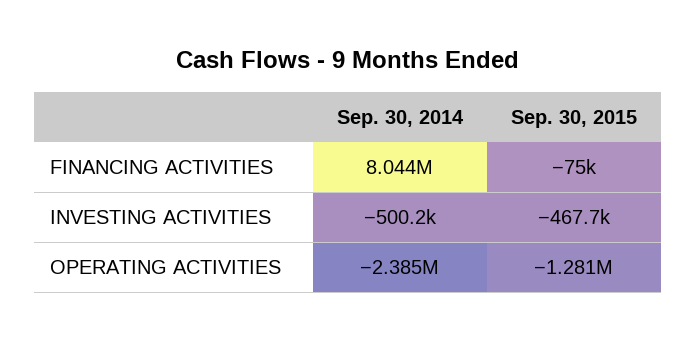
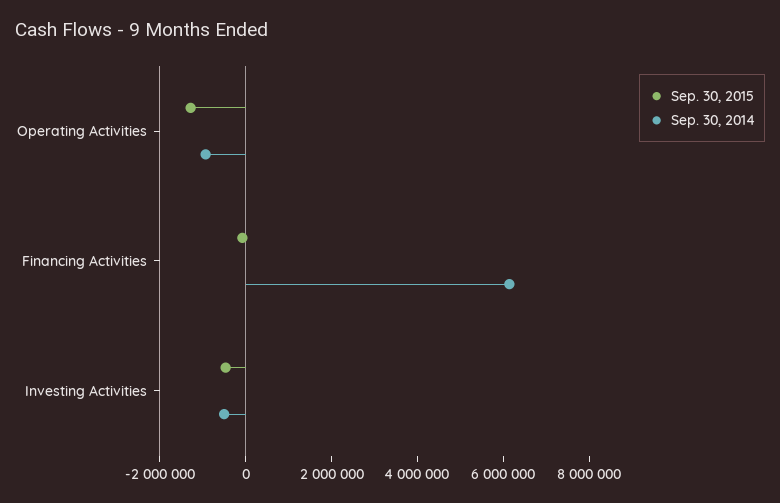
  {
    "Sep. 30, 2014": {
-     "FINANCING ACTIVITIES": 8044000,
+     "FINANCING ACTIVITIES": 6000000,
      "INVESTING ACTIVITIES": -500200,
-     "OPERATING ACTIVITIES": -2385000
+     "OPERATING ACTIVITIES": -1000000
    },
    "Sep. 30, 2015": {
      "FINANCING ACTIVITIES": -75000,
      "INVESTING ACTIVITIES": -467700,
      "OPERATING ACTIVITIES": -1281000
    }
  }

